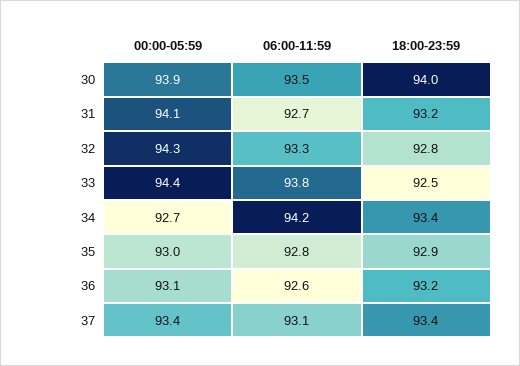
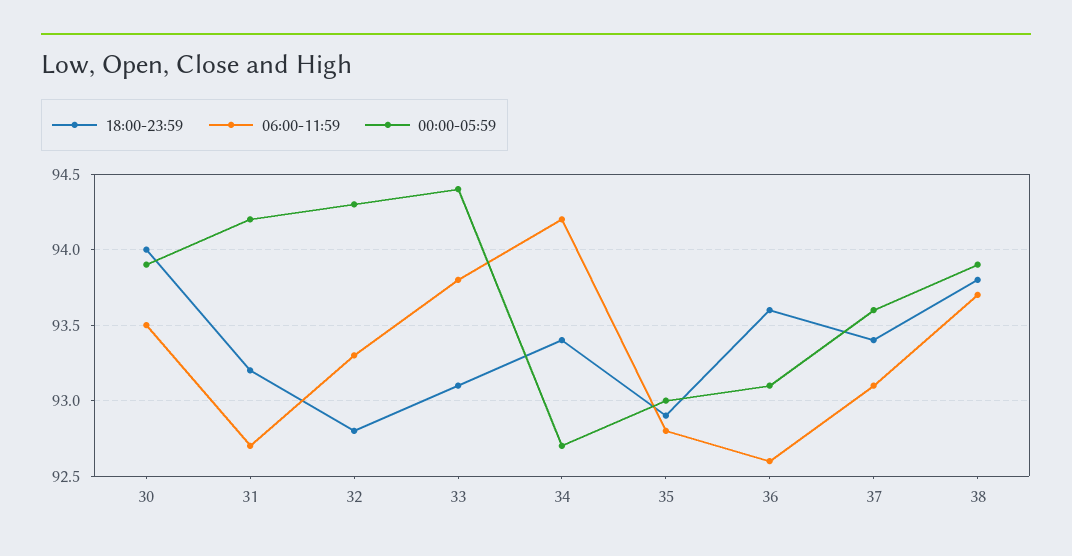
  {
    "00:00-05:59": {
      "30": 93.9,
-     "31": 94.1,
+     "31": 94.2,
      "32": 94.3,
      "33": 94.4,
      "34": 92.7,
      "35": 93,
      "36": 93.1,
-     "37": 93.4
+     "37": 93.6,
+     "38": 93.9
    },
    "06:00-11:59": {
      "30": 93.5,
      "31": 92.7,
      "32": 93.3,
      "33": 93.8,
      "34": 94.2,
      "35": 92.8,
      "36": 92.6,
-     "37": 93.1
+     "37": 93.1,
+     "38": 93.7
    },
    "18:00-23:59": {
      "30": 94,
      "31": 93.2,
      "32": 92.8,
-     "33": 92.5,
+     "33": 93.1,
      "34": 93.4,
      "35": 92.9,
-     "36": 93.2,
+     "36": 93.6,
-     "37": 93.4
+     "37": 93.4,
+     "38": 93.8
    }
  }

